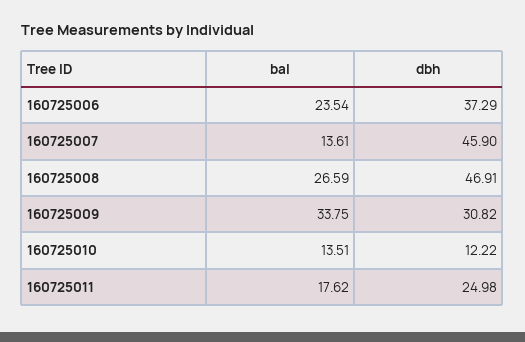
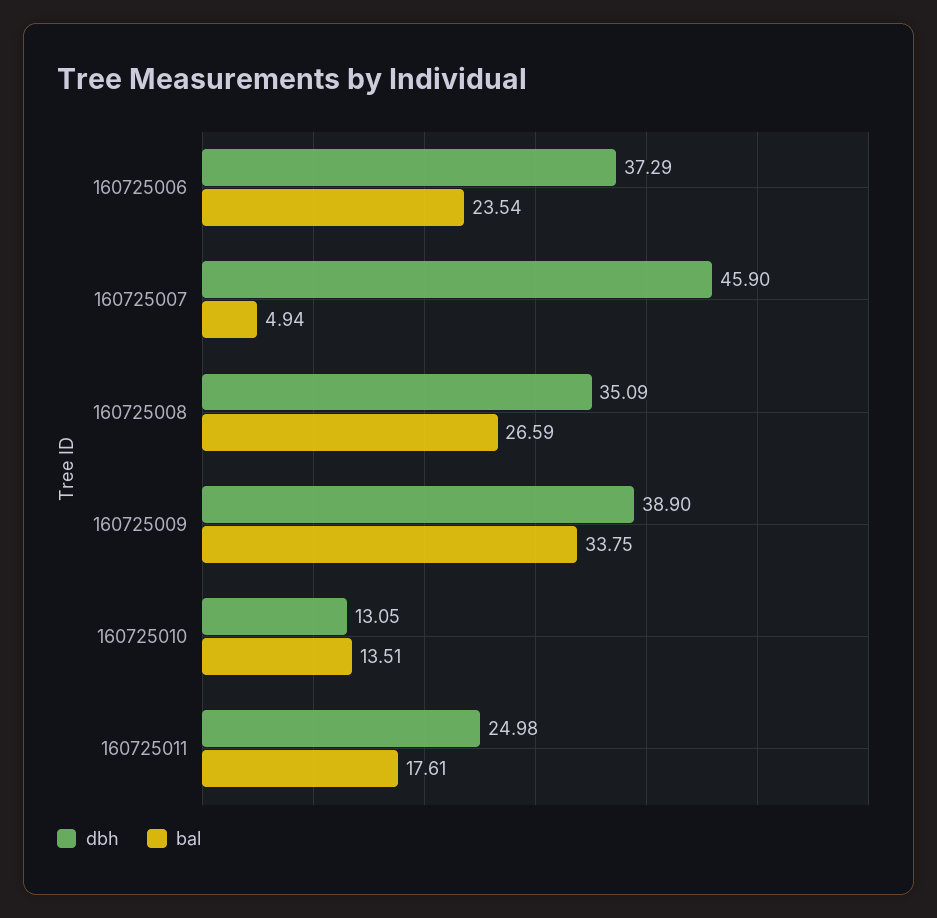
  {
    "bal": {
      "160725006": 23.54,
-     "160725007": 13.61,
+     "160725007": 4.94,
      "160725008": 26.59,
      "160725009": 33.75,
      "160725010": 13.51,
-     "160725011": 17.62
+     "160725011": 17.61
    },
    "dbh": {
      "160725006": 37.29,
      "160725007": 45.9,
-     "160725008": 46.91,
+     "160725008": 35.09,
-     "160725009": 30.82,
+     "160725009": 38.9,
-     "160725010": 12.22,
+     "160725010": 13.05,
      "160725011": 24.98
    }
  }

